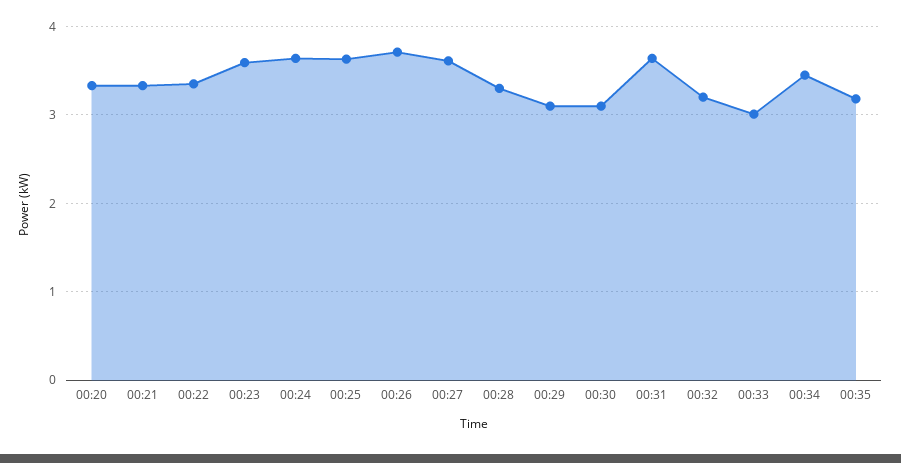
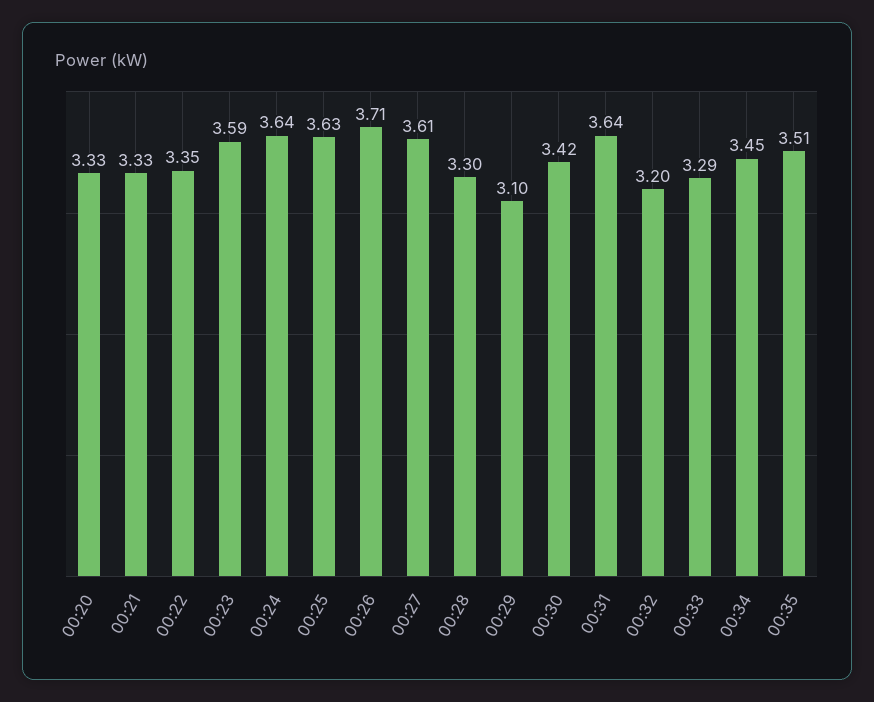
  {
    "00:20": 3.33,
    "00:21": 3.33,
    "00:22": 3.35,
    "00:23": 3.59,
    "00:24": 3.64,
    "00:25": 3.63,
    "00:26": 3.71,
    "00:27": 3.61,
    "00:28": 3.3,
    "00:29": 3.1,
-   "00:30": 3.1,
+   "00:30": 3.42,
    "00:31": 3.64,
    "00:32": 3.2,
-   "00:33": 3,
+   "00:33": 3.29,
    "00:34": 3.45,
-   "00:35": 3.2
+   "00:35": 3.51
  }

